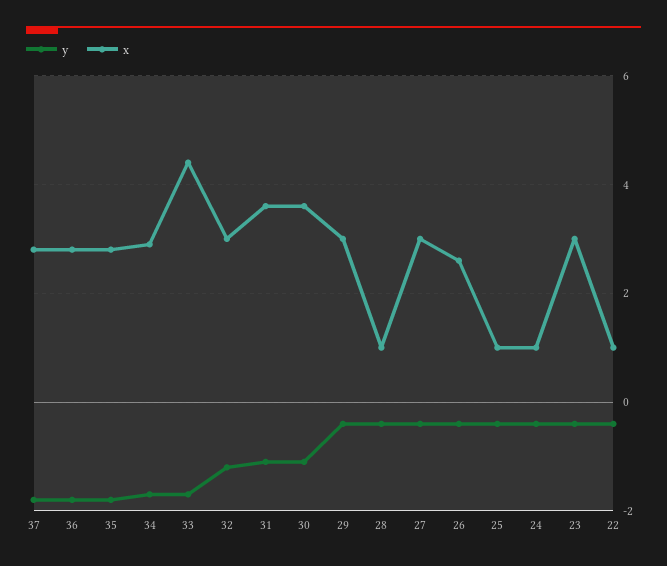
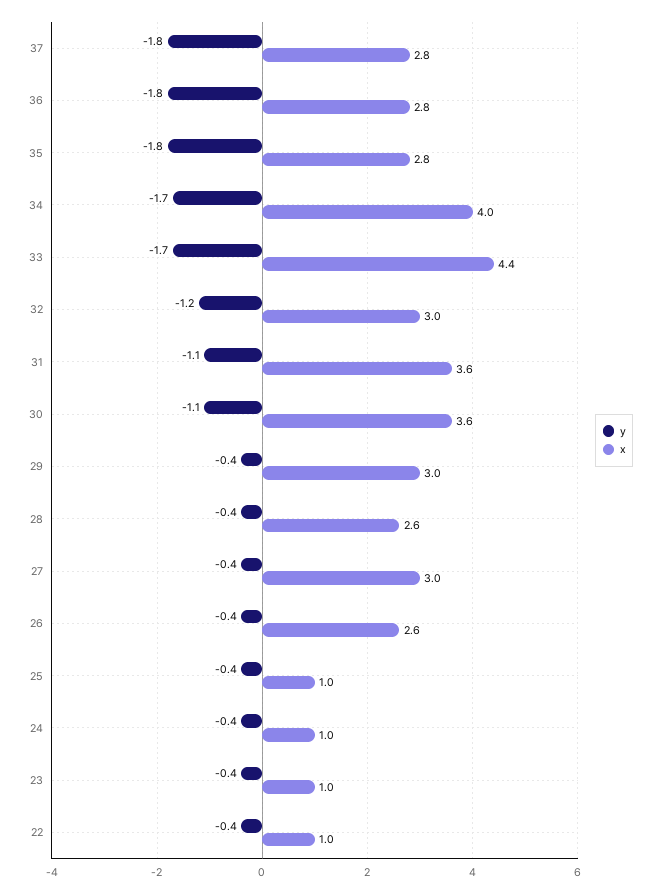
  {
    "y": {
      "37": -1.8,
      "36": -1.8,
      "35": -1.8,
      "34": -1.7,
      "33": -1.7,
      "32": -1.2,
      "31": -1.1,
      "30": -1.1,
      "29": -0.4,
      "28": -0.4,
      "27": -0.4,
      "26": -0.4,
      "25": -0.4,
      "24": -0.4,
      "23": -0.4,
      "22": -0.4
    },
    "x": {
      "37": 2.8,
      "36": 2.8,
      "35": 2.8,
-     "34": 3,
+     "34": 4,
      "33": 4.4,
      "32": 3,
      "31": 3.6,
      "30": 3.6,
      "29": 3,
-     "28": 1,
+     "28": 2.6,
      "27": 3,
      "26": 2.6,
      "25": 1,
      "24": 1,
-     "23": 3,
+     "23": 1,
      "22": 1
    }
  }

